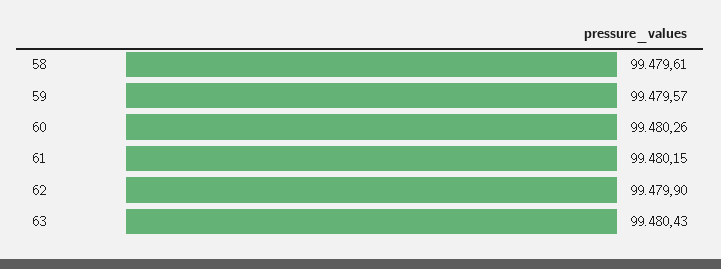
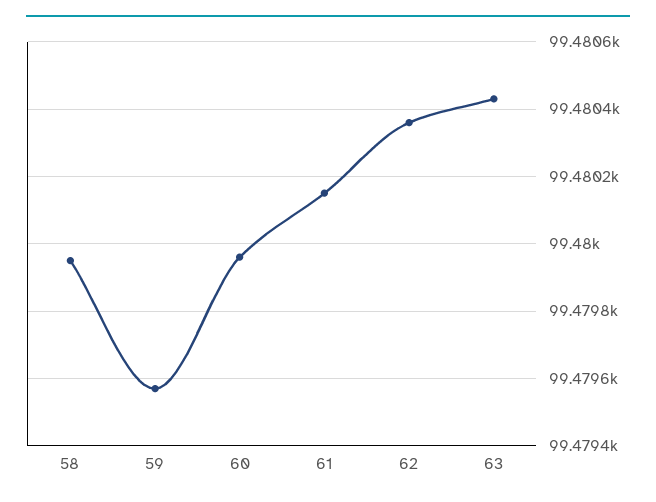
  {
-   "58": 99479.61,
+   "58": 99479.95,
    "59": 99479.57,
-   "60": 99480.26,
+   "60": 99479.95,
    "61": 99480.15,
-   "62": 99479.9,
+   "62": 99480.35,
    "63": 99480.43
  }

